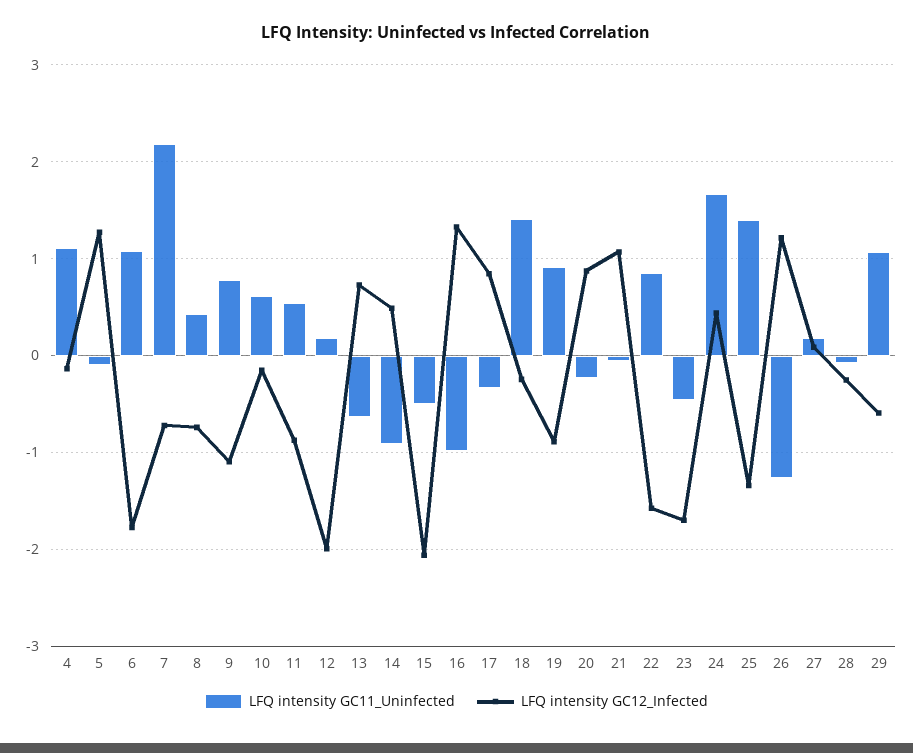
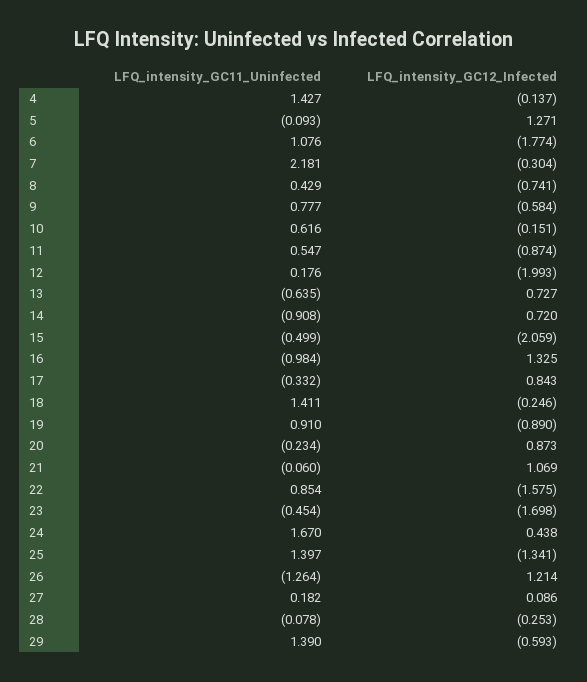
  {
    "LFQ intensity GC11_Uninfected": {
-     "4": 1.1,
+     "4": 1.427,
      "5": -0.093,
      "6": 1.076,
      "7": 2.181,
      "8": 0.429,
      "9": 0.777,
      "10": 0.616,
      "11": 0.547,
      "12": 0.176,
      "13": -0.635,
      "14": -0.908,
      "15": -0.499,
      "16": -0.984,
      "17": -0.332,
      "18": 1.411,
      "19": 0.91,
      "20": -0.234,
      "21": -0.06,
      "22": 0.854,
      "23": -0.454,
      "24": 1.67,
      "25": 1.397,
      "26": -1.264,
      "27": 0.182,
      "28": -0.078,
-     "29": 1.1
+     "29": 1.39
    },
    "LFQ intensity GC12_Infected": {
      "4": -0.137,
      "5": 1.271,
      "6": -1.774,
-     "7": -0.7,
+     "7": -0.304,
      "8": -0.741,
-     "9": -1.1,
+     "9": -0.584,
      "10": -0.151,
      "11": -0.874,
      "12": -1.993,
      "13": 0.727,
-     "14": 0.5,
+     "14": 0.72,
      "15": -2.059,
      "16": 1.325,
      "17": 0.843,
      "18": -0.246,
      "19": -0.89,
      "20": 0.873,
      "21": 1.069,
      "22": -1.575,
      "23": -1.698,
      "24": 0.438,
      "25": -1.341,
      "26": 1.214,
      "27": 0.086,
      "28": -0.253,
      "29": -0.593
    }
  }

